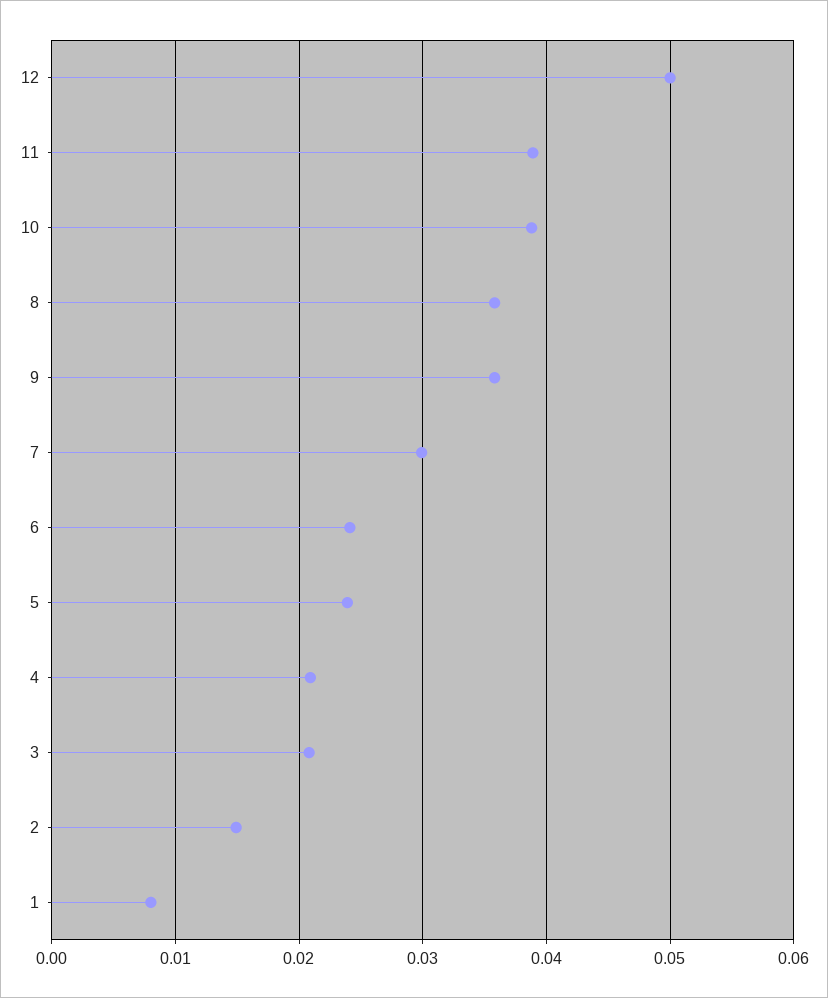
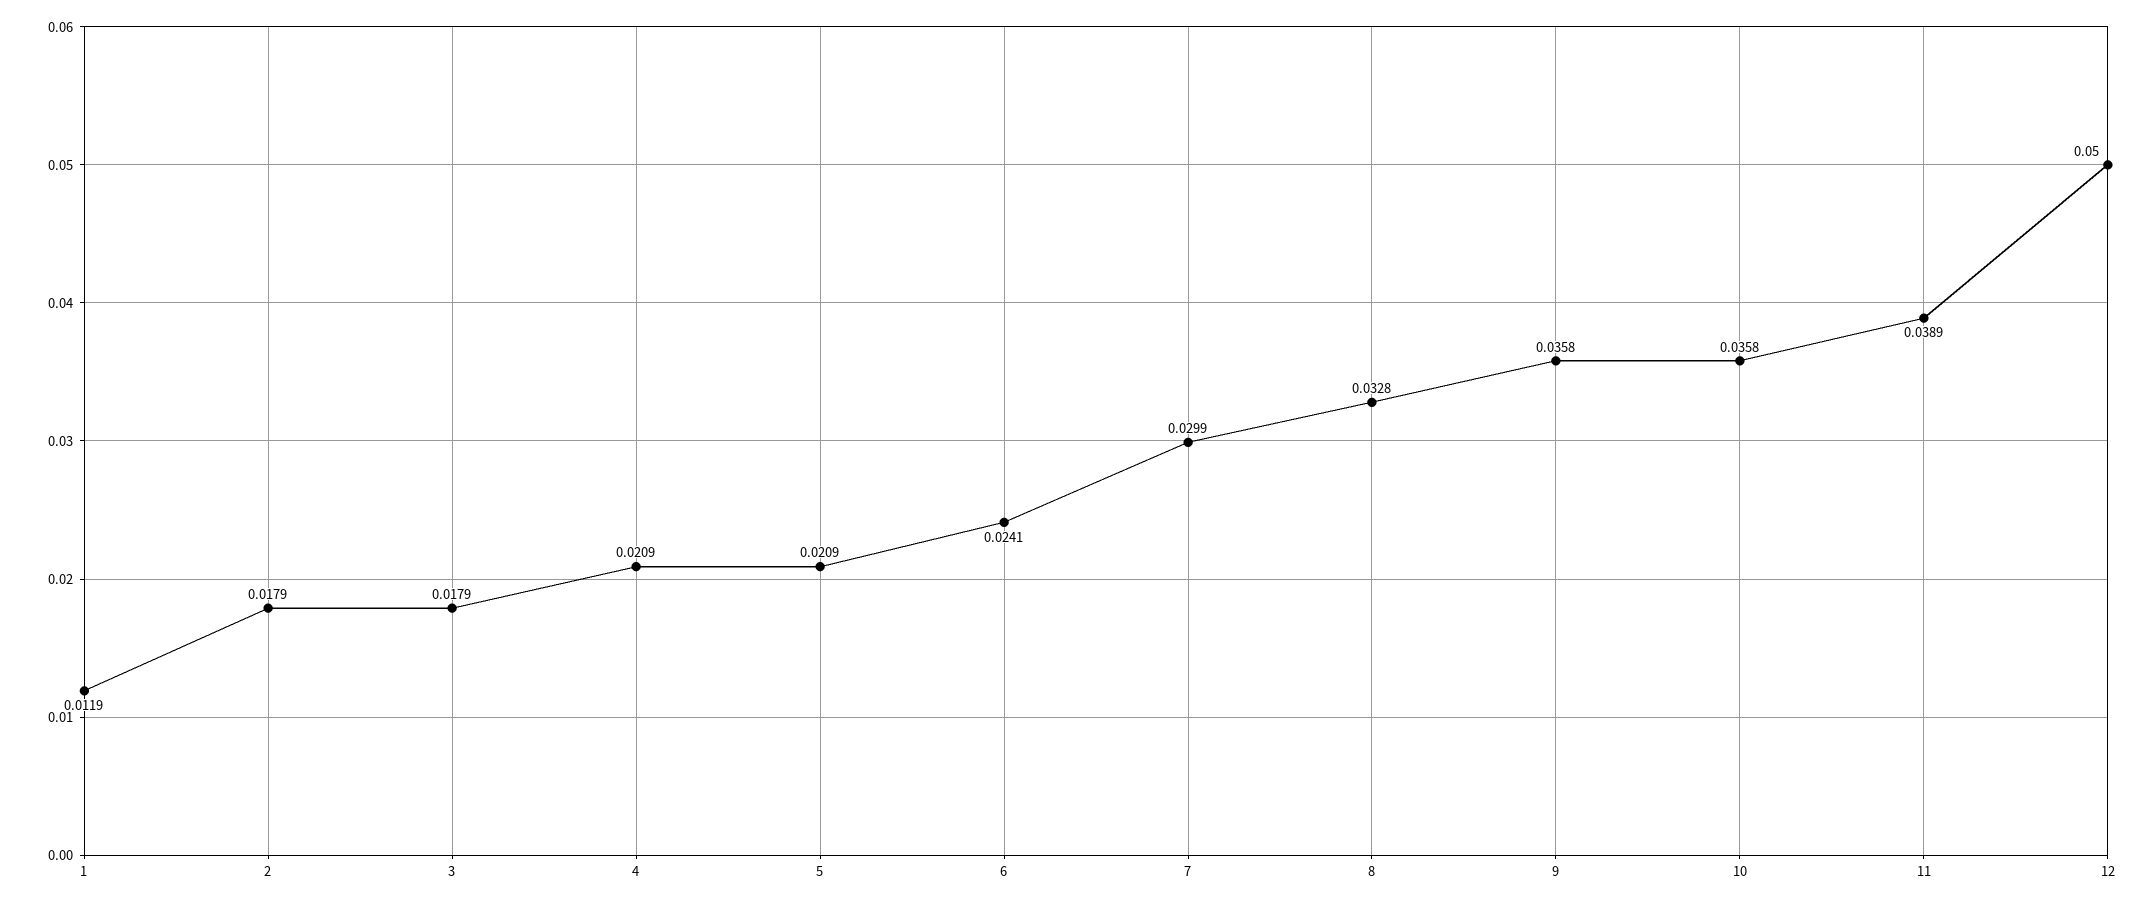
  {
    "12": 0.05,
    "11": 0.0389,
-   "10": 0.039,
+   "10": 0.0358,
-   "8": 0.036,
+   "8": 0.0328,
    "9": 0.0358,
    "7": 0.0299,
    "6": 0.0241,
-   "5": 0.024,
+   "5": 0.0209,
    "4": 0.0209,
-   "3": 0.021,
+   "3": 0.0179,
-   "2": 0.015,
+   "2": 0.0179,
-   "1": 0.008
+   "1": 0.0119
  }

